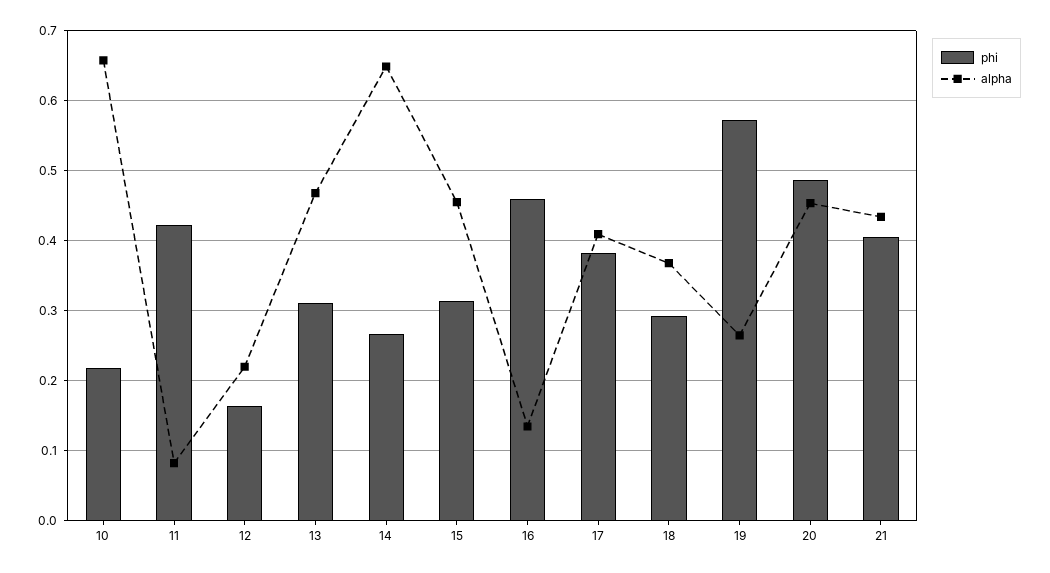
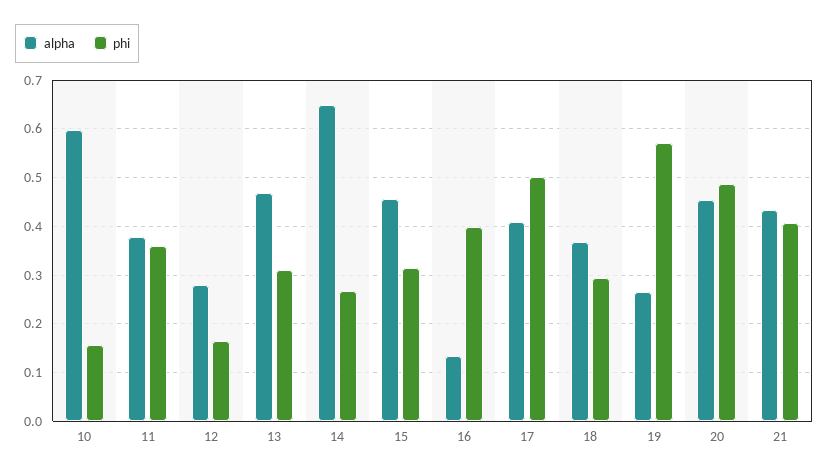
  {
    "phi": {
-     "10": 0.22,
+     "10": 0.16,
-     "11": 0.42,
+     "11": 0.36,
      "12": 0.16,
      "13": 0.31,
      "14": 0.27,
      "15": 0.31,
-     "16": 0.46,
+     "16": 0.4,
-     "17": 0.38,
+     "17": 0.5,
      "18": 0.29,
      "19": 0.57,
      "20": 0.49,
      "21": 0.41
    },
    "alpha": {
-     "10": 0.66,
+     "10": 0.6,
-     "11": 0.08,
+     "11": 0.38,
-     "12": 0.22,
+     "12": 0.28,
      "13": 0.47,
      "14": 0.65,
      "15": 0.46,
      "16": 0.13,
      "17": 0.41,
      "18": 0.37,
      "19": 0.26,
      "20": 0.45,
      "21": 0.43
    }
  }

